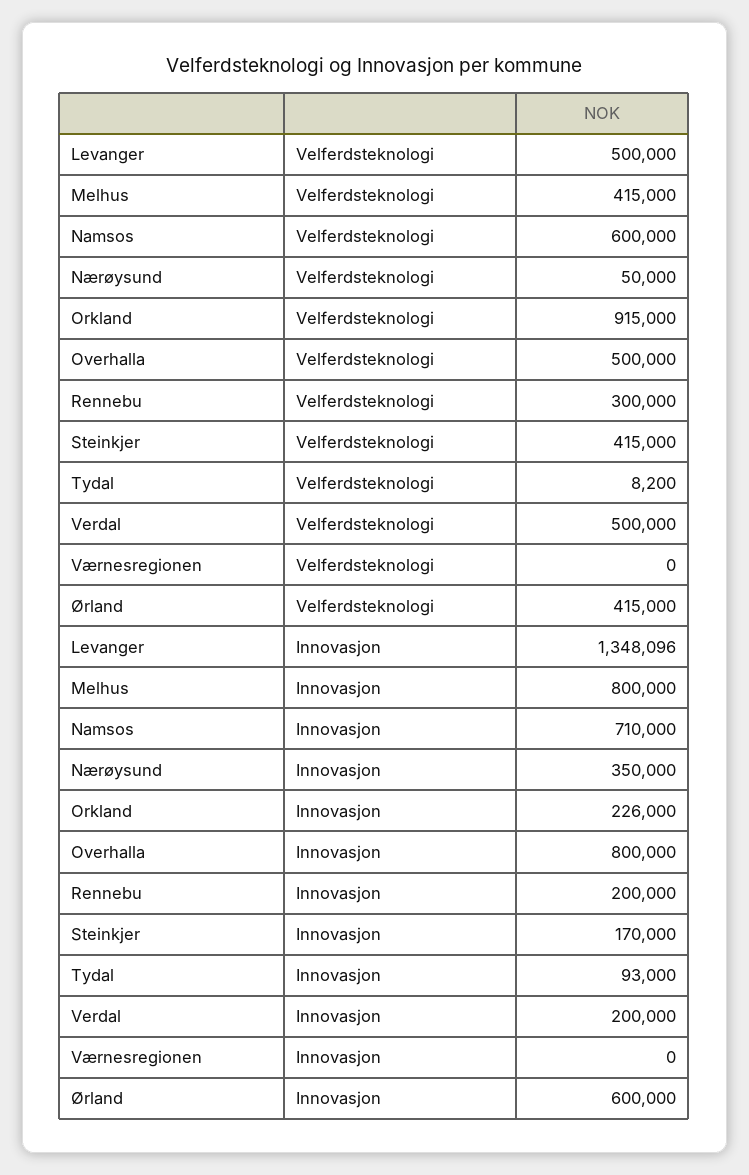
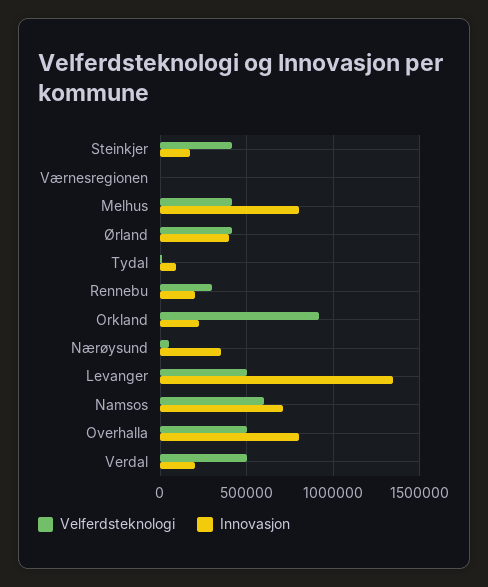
  {
    "Velferdsteknologi": {
      "Levanger": 500000,
      "Melhus": 415000,
      "Namsos": 600000,
      "Nærøysund": 50000,
      "Orkland": 915000,
      "Overhalla": 500000,
      "Rennebu": 300000,
      "Steinkjer": 415000,
      "Tydal": 8200,
      "Verdal": 500000,
      "Værnesregionen": 0,
      "Ørland": 415000
    },
    "Innovasjon": {
      "Levanger": 1348096,
      "Melhus": 800000,
      "Namsos": 710000,
      "Nærøysund": 350000,
      "Orkland": 226000,
      "Overhalla": 800000,
      "Rennebu": 200000,
      "Steinkjer": 170000,
      "Tydal": 93000,
      "Verdal": 200000,
      "Værnesregionen": 0,
-     "Ørland": 600000
+     "Ørland": 400000
    }
  }

